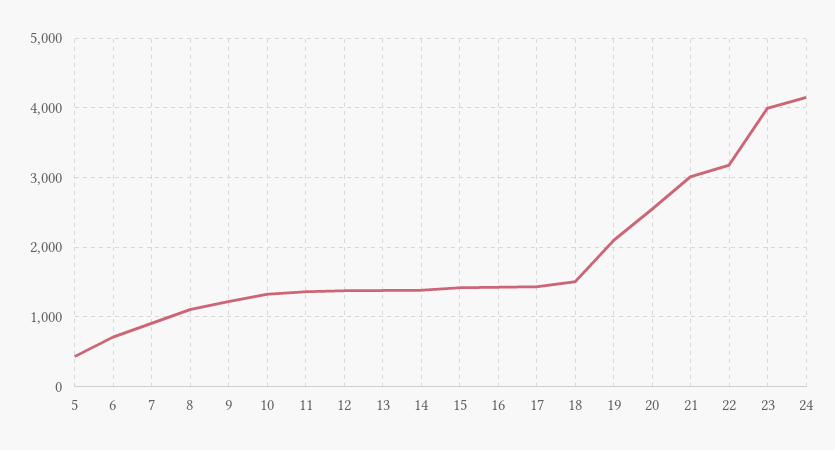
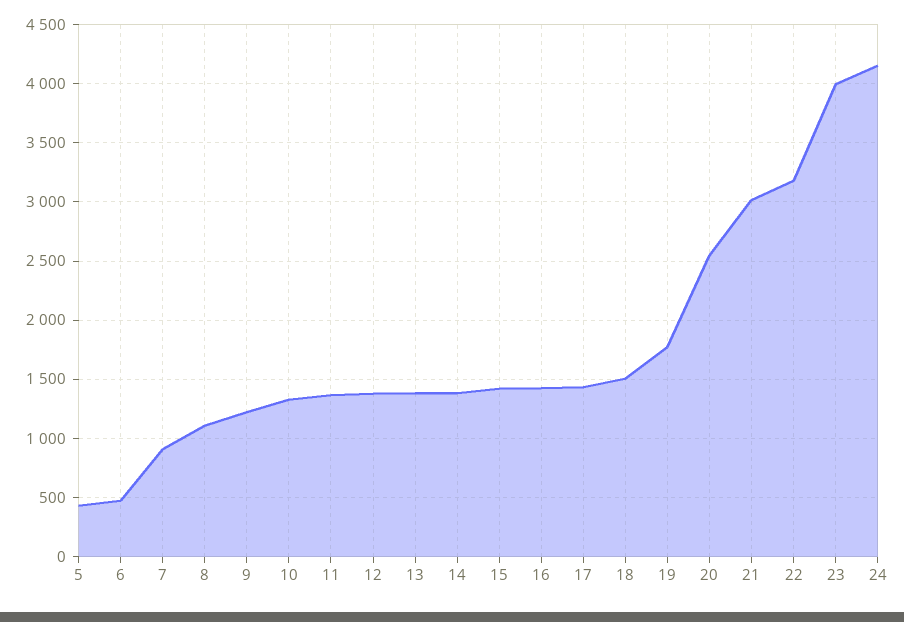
  {
    "5": 400,
-   "6": 700,
+   "6": 500,
    "7": 900,
    "8": 1100,
    "9": 1200,
    "10": 1300,
    "11": 1400,
    "12": 1400,
    "13": 1400,
    "14": 1400,
    "15": 1400,
    "16": 1400,
    "17": 1400,
    "18": 1500,
-   "19": 2100,
+   "19": 1800,
    "20": 2500,
    "21": 3000,
    "22": 3200,
    "23": 4000,
    "24": 4200
  }

